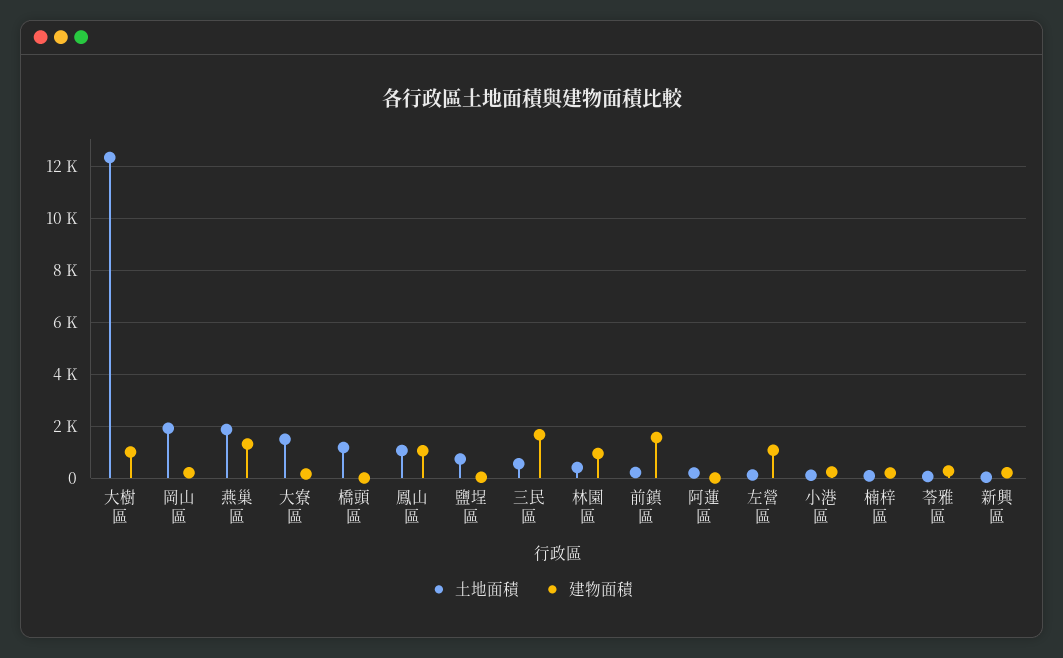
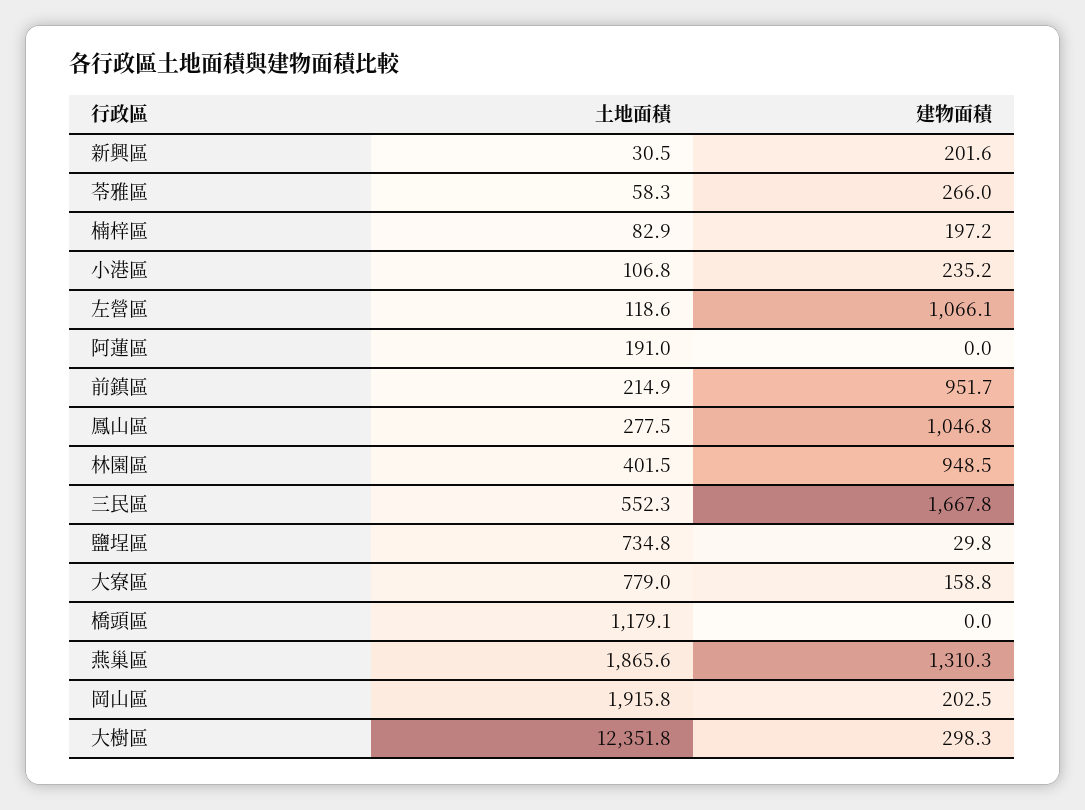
  {
    "土地面積": {
      "大樹區": 12351.8,
      "岡山區": 1915.8,
      "燕巢區": 1865.6,
-     "大寮區": 1500,
+     "大寮區": 779,
      "橋頭區": 1179.1,
-     "鳳山區": 1000,
+     "鳳山區": 277.5,
      "鹽埕區": 734.8,
      "三民區": 552.3,
      "林園區": 401.5,
      "前鎮區": 214.9,
      "阿蓮區": 191,
      "左營區": 118.6,
      "小港區": 106.8,
      "楠梓區": 82.9,
      "苓雅區": 58.3,
      "新興區": 30.5
    },
    "建物面積": {
-     "大樹區": 1000,
+     "大樹區": 298.3,
      "岡山區": 202.5,
      "燕巢區": 1310.3,
      "大寮區": 158.8,
      "橋頭區": 0,
      "鳳山區": 1046.8,
      "鹽埕區": 29.8,
      "三民區": 1667.8,
      "林園區": 948.5,
-     "前鎮區": 1500,
+     "前鎮區": 951.7,
      "阿蓮區": 0,
      "左營區": 1066.1,
      "小港區": 235.2,
      "楠梓區": 197.2,
      "苓雅區": 266,
      "新興區": 201.6
    }
  }

